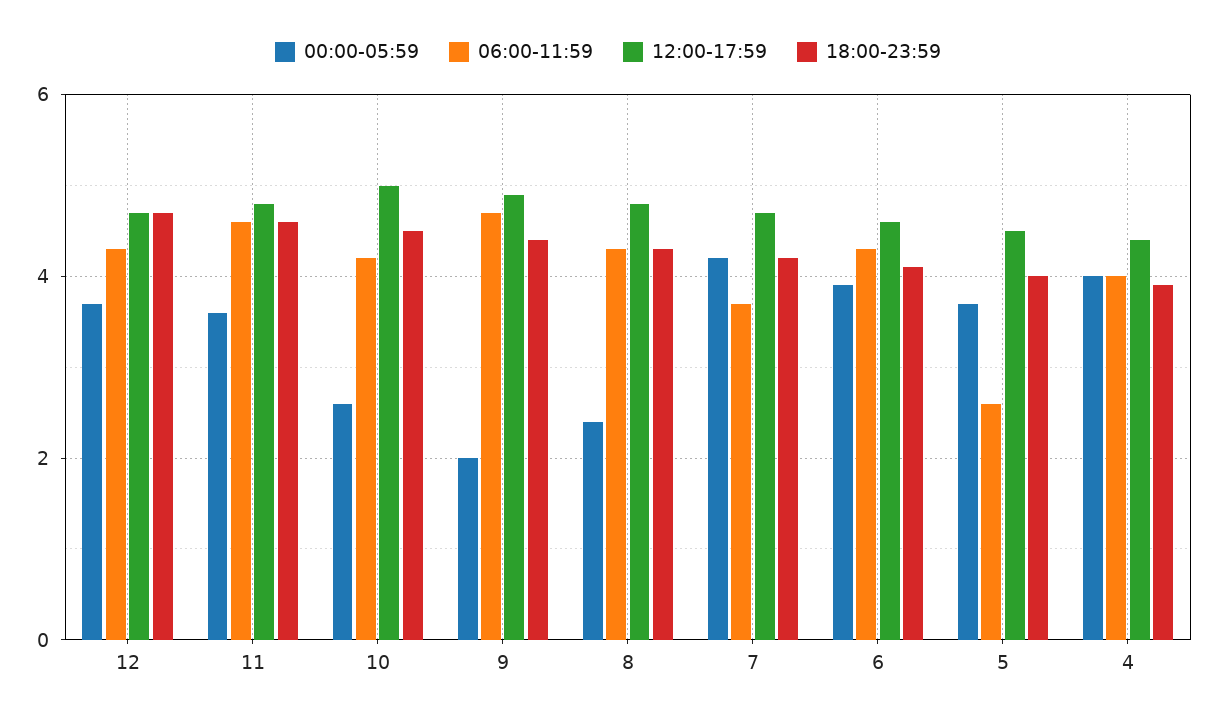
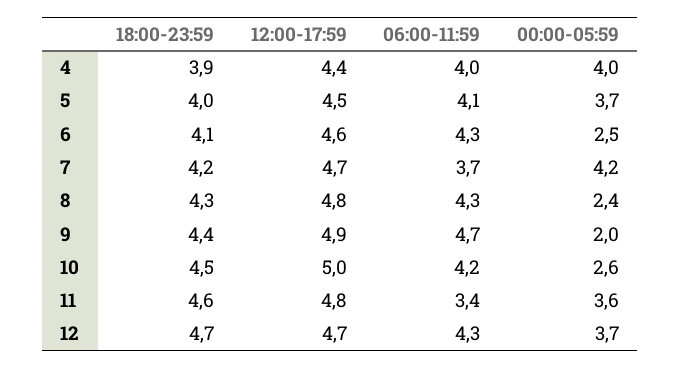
  {
    "00:00-05:59": {
      "12": 3.7,
      "11": 3.6,
      "10": 2.6,
      "9": 2,
      "8": 2.4,
      "7": 4.2,
-     "6": 4,
+     "6": 2.5,
      "5": 3.7,
      "4": 4
    },
    "06:00-11:59": {
      "12": 4.3,
-     "11": 4.5,
+     "11": 3.4,
      "10": 4.2,
      "9": 4.7,
      "8": 4.3,
      "7": 3.7,
      "6": 4.3,
-     "5": 2.5,
+     "5": 4.1,
      "4": 4
    },
    "12:00-17:59": {
      "12": 4.7,
      "11": 4.8,
      "10": 5,
      "9": 4.9,
      "8": 4.8,
      "7": 4.7,
      "6": 4.6,
      "5": 4.5,
      "4": 4.4
    },
    "18:00-23:59": {
      "12": 4.7,
      "11": 4.6,
      "10": 4.5,
      "9": 4.4,
      "8": 4.3,
      "7": 4.2,
      "6": 4.1,
      "5": 4,
      "4": 3.9
    }
  }

